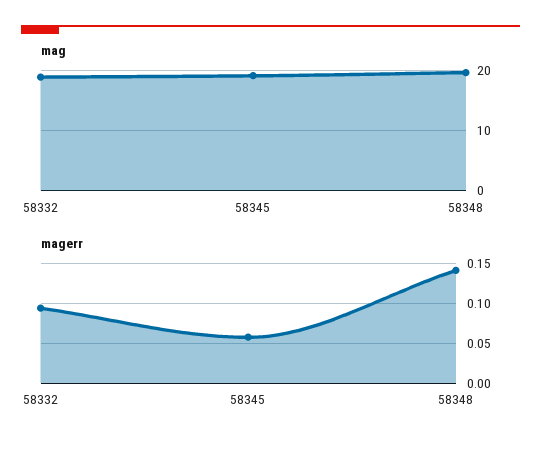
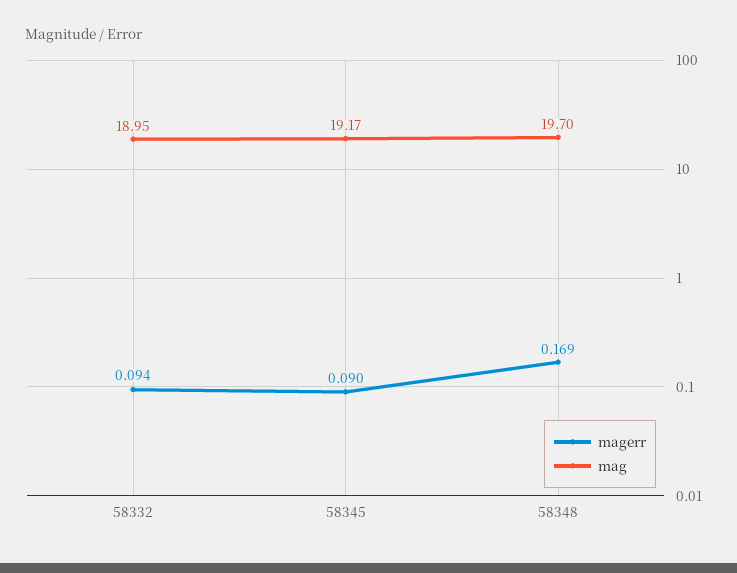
  {
    "mag": {
      "58332": 18.95,
      "58345": 19.17,
      "58348": 19.7
    },
    "magerr": {
      "58332": 0.094,
-     "58345": 0.06,
+     "58345": 0.09,
-     "58348": 0.14
+     "58348": 0.169
    }
  }

